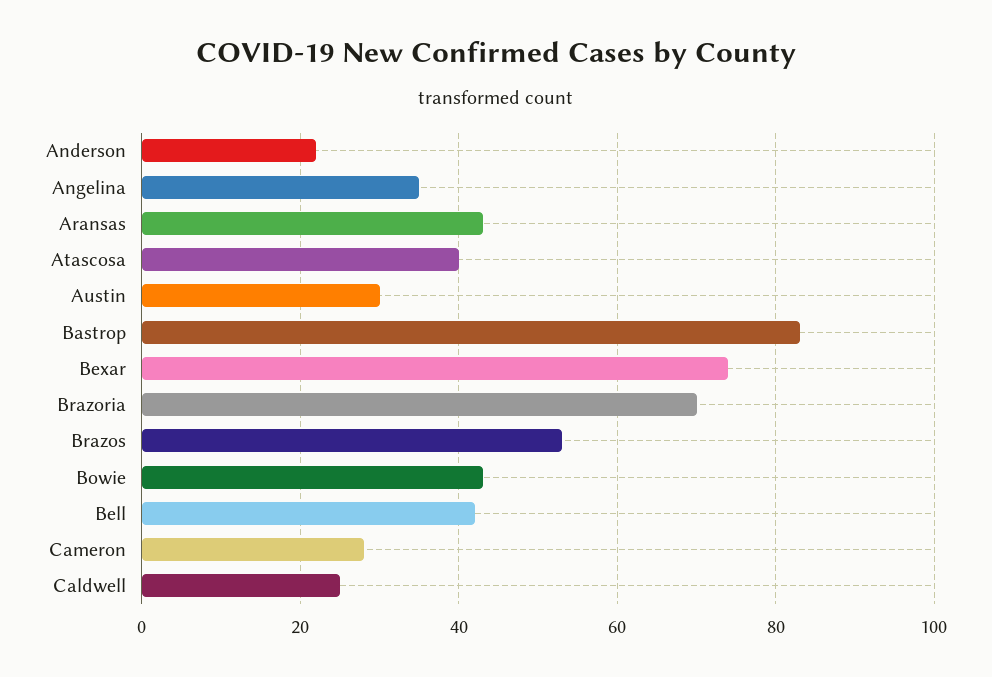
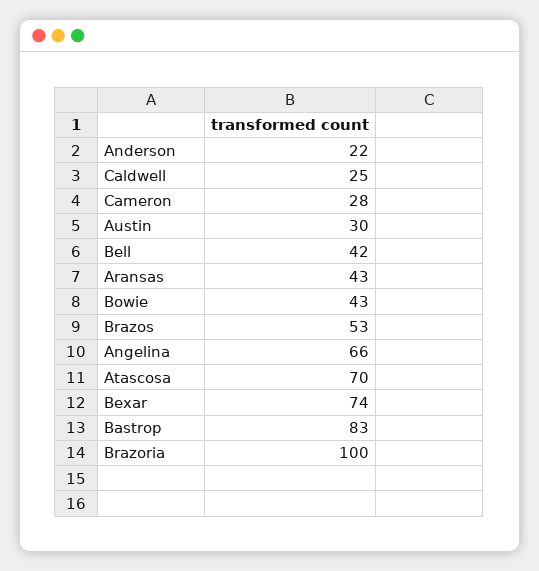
  {
    "Anderson": 22,
-   "Angelina": 35,
+   "Angelina": 66,
    "Aransas": 43,
-   "Atascosa": 40,
+   "Atascosa": 70,
    "Austin": 30,
    "Bastrop": 83,
    "Bexar": 74,
-   "Brazoria": 70,
+   "Brazoria": 100,
    "Brazos": 53,
    "Bowie": 43,
    "Bell": 42,
    "Cameron": 28,
    "Caldwell": 25
  }

